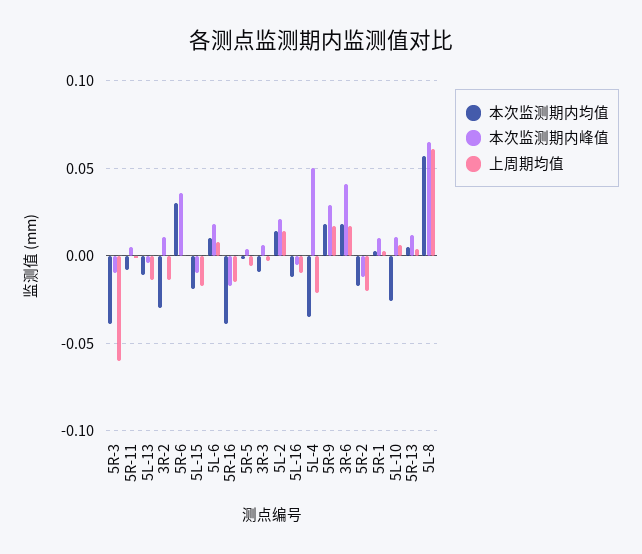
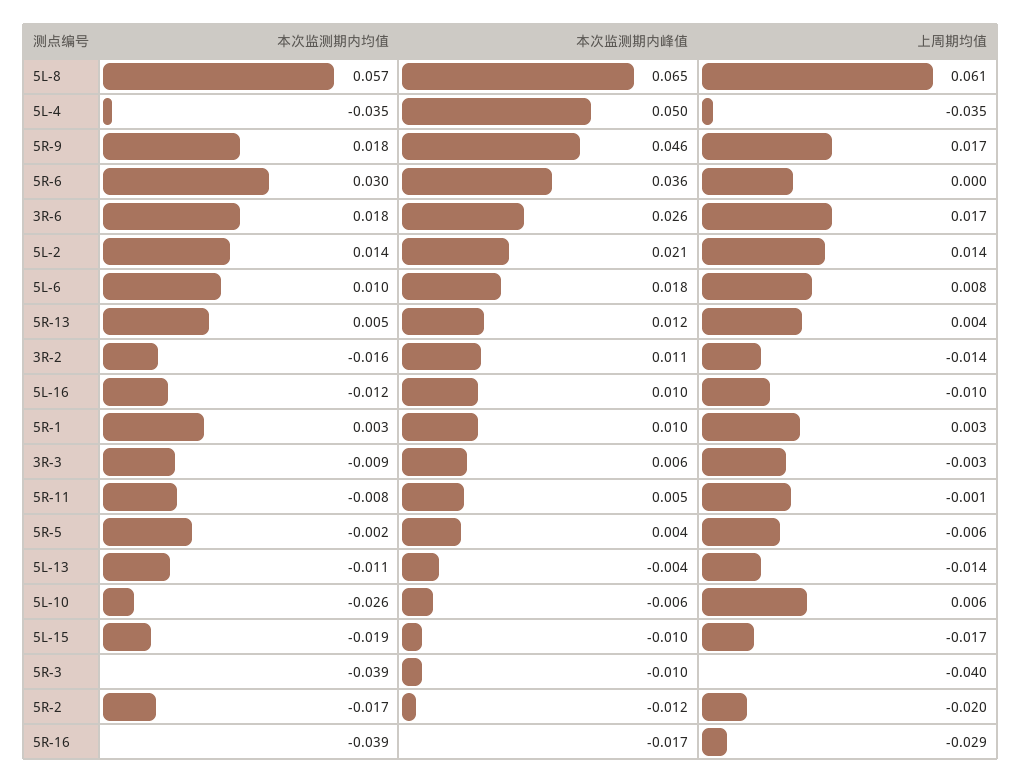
  {
    "本次监测期内均值": {
      "5R-3": -0.039,
      "5R-11": -0.008,
      "5L-13": -0.011,
-     "3R-2": -0.03,
+     "3R-2": -0.016,
      "5R-6": 0.03,
      "5L-15": -0.019,
      "5L-6": 0.01,
      "5R-16": -0.039,
      "5R-5": -0.002,
      "3R-3": -0.009,
      "5L-2": 0.014,
      "5L-16": -0.012,
      "5L-4": -0.035,
      "5R-9": 0.018,
      "3R-6": 0.018,
      "5R-2": -0.017,
      "5R-1": 0.003,
      "5L-10": -0.026,
      "5R-13": 0.005,
      "5L-8": 0.057
    },
    "本次监测期内峰值": {
      "5R-3": -0.01,
      "5R-11": 0.005,
      "5L-13": -0.004,
      "3R-2": 0.011,
      "5R-6": 0.036,
      "5L-15": -0.01,
      "5L-6": 0.018,
      "5R-16": -0.017,
      "5R-5": 0.004,
      "3R-3": 0.006,
      "5L-2": 0.021,
-     "5L-16": -0.005,
+     "5L-16": 0.01,
      "5L-4": 0.05,
-     "5R-9": 0.03,
+     "5R-9": 0.046,
-     "3R-6": 0.04,
+     "3R-6": 0.026,
      "5R-2": -0.012,
      "5R-1": 0.01,
-     "5L-10": 0.01,
+     "5L-10": -0.006,
      "5R-13": 0.012,
      "5L-8": 0.065
    },
    "上周期均值": {
-     "5R-3": -0.06,
+     "5R-3": -0.04,
      "5R-11": -0.001,
      "5L-13": -0.014,
      "3R-2": -0.014,
      "5R-6": 0,
      "5L-15": -0.017,
      "5L-6": 0.008,
-     "5R-16": -0.015,
+     "5R-16": -0.029,
      "5R-5": -0.006,
      "3R-3": -0.003,
      "5L-2": 0.014,
      "5L-16": -0.01,
-     "5L-4": -0.02,
+     "5L-4": -0.035,
      "5R-9": 0.017,
      "3R-6": 0.017,
      "5R-2": -0.02,
      "5R-1": 0.003,
      "5L-10": 0.006,
      "5R-13": 0.004,
      "5L-8": 0.061
    }
  }

